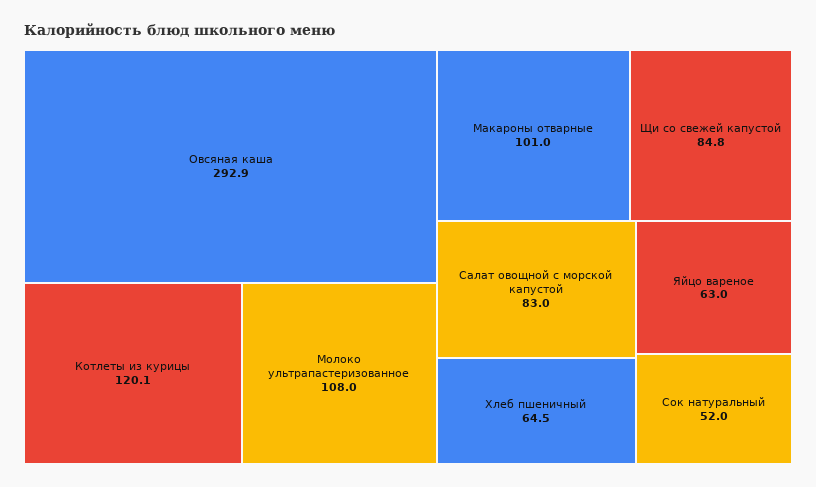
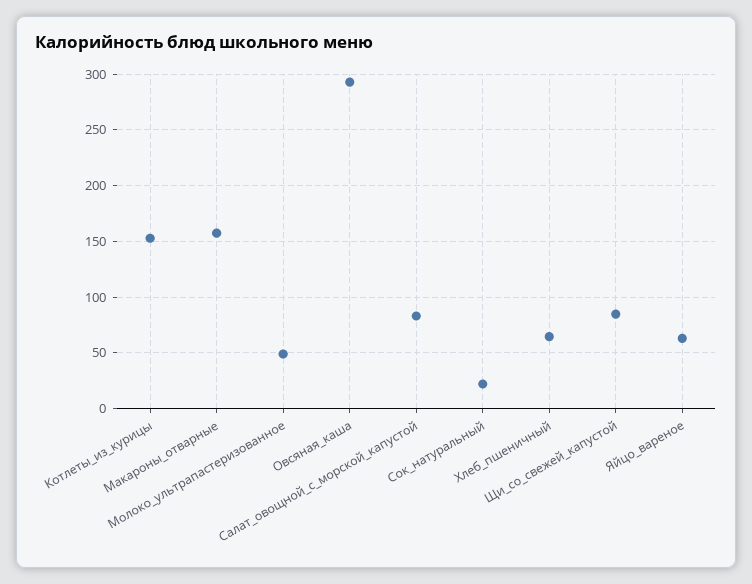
  {
    "Овсяная каша": 292.9,
-   "Котлеты из курицы": 120.1,
+   "Котлеты из курицы": 150,
-   "Молоко ультрапастеризованное": 108,
+   "Молоко ультрапастеризованное": 50,
-   "Макароны отварные": 101,
+   "Макароны отварные": 160,
    "Щи со свежей капустой": 84.8,
    "Салат овощной с морской капустой": 83,
    "Хлеб пшеничный": 64.5,
    "Яйцо вареное": 63,
-   "Сок натуральный": 52
+   "Сок натуральный": 20
  }

